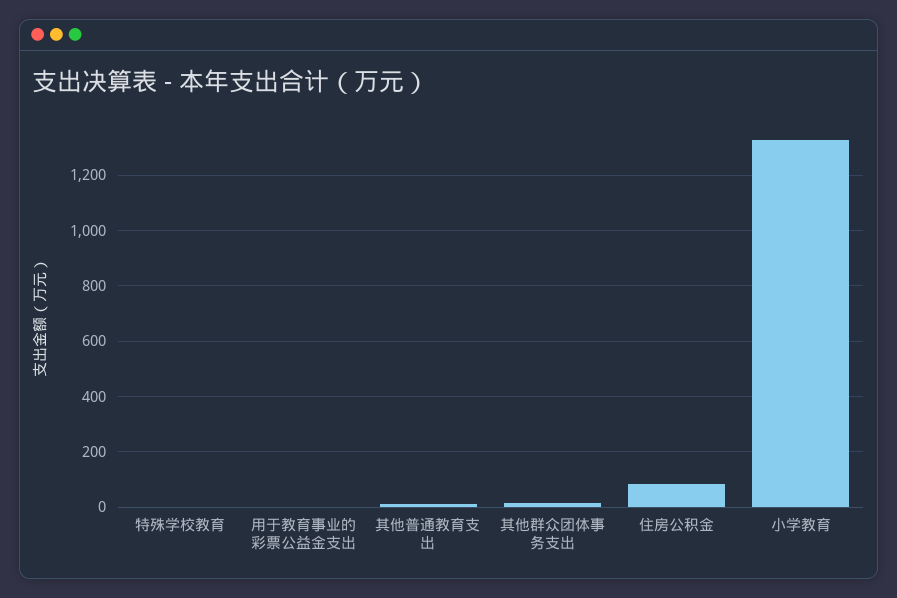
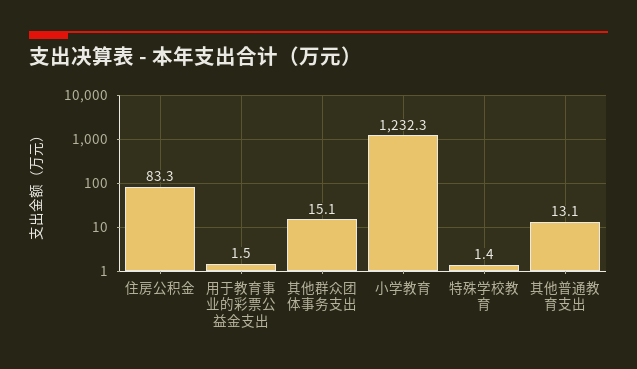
  {
    "特殊学校教育": 1.4,
    "用于教育事业的彩票公益金支出": 1.5,
    "其他普通教育支出": 13.1,
    "其他群众团体事务支出": 15.1,
    "住房公积金": 83.3,
-   "小学教育": 1325
+   "小学教育": 1232.3
  }

